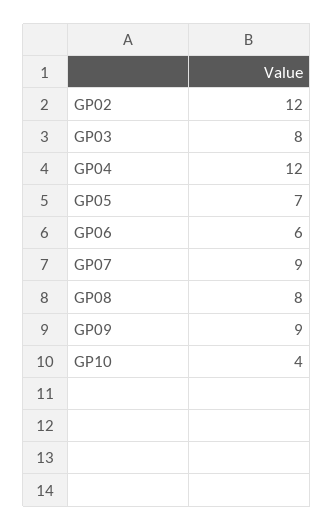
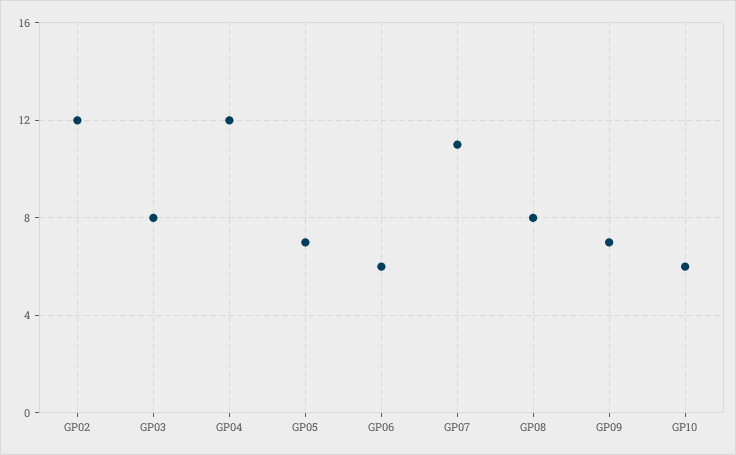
  {
    "GP02": 12,
    "GP03": 8,
    "GP04": 12,
    "GP05": 7,
    "GP06": 6,
-   "GP07": 9,
+   "GP07": 11,
    "GP08": 8,
-   "GP09": 9,
+   "GP09": 7,
-   "GP10": 4
+   "GP10": 6
  }

